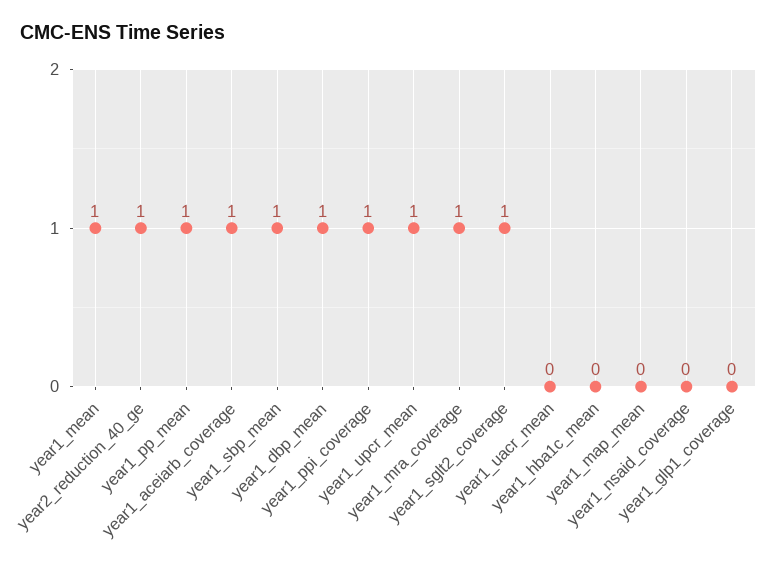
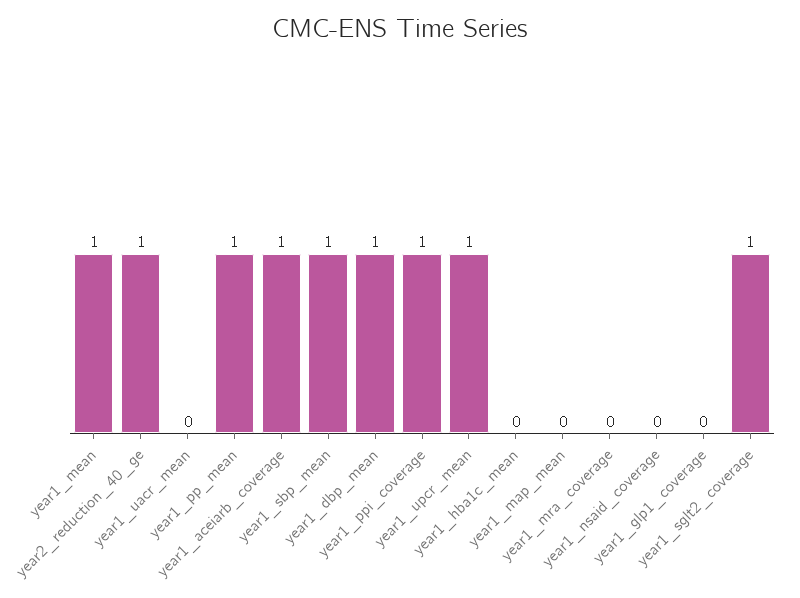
  {
    "year1_mean": 1,
    "year2_reduction_40_ge": 1,
    "year1_pp_mean": 1,
    "year1_aceiarb_coverage": 1,
    "year1_sbp_mean": 1,
    "year1_dbp_mean": 1,
    "year1_ppi_coverage": 1,
    "year1_upcr_mean": 1,
-   "year1_mra_coverage": 1,
+   "year1_mra_coverage": 0,
    "year1_sglt2_coverage": 1,
    "year1_uacr_mean": 0,
    "year1_hba1c_mean": 0,
    "year1_map_mean": 0,
    "year1_nsaid_coverage": 0,
    "year1_glp1_coverage": 0
  }

